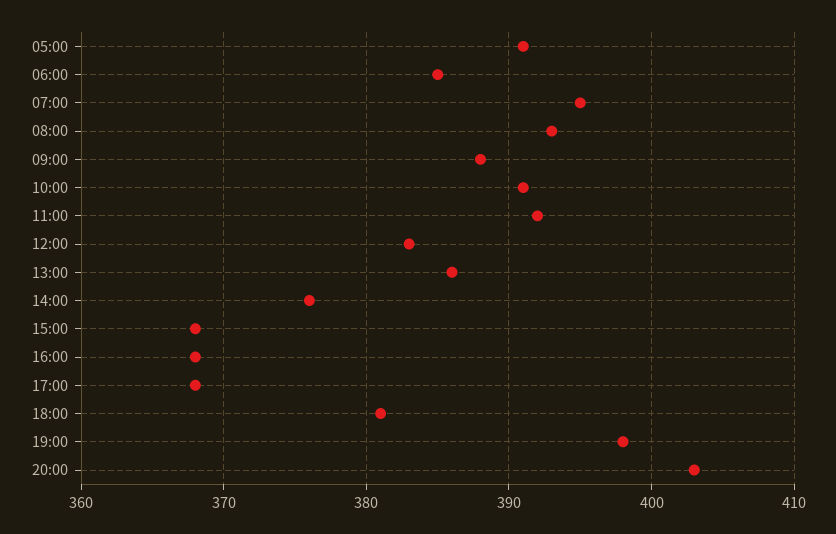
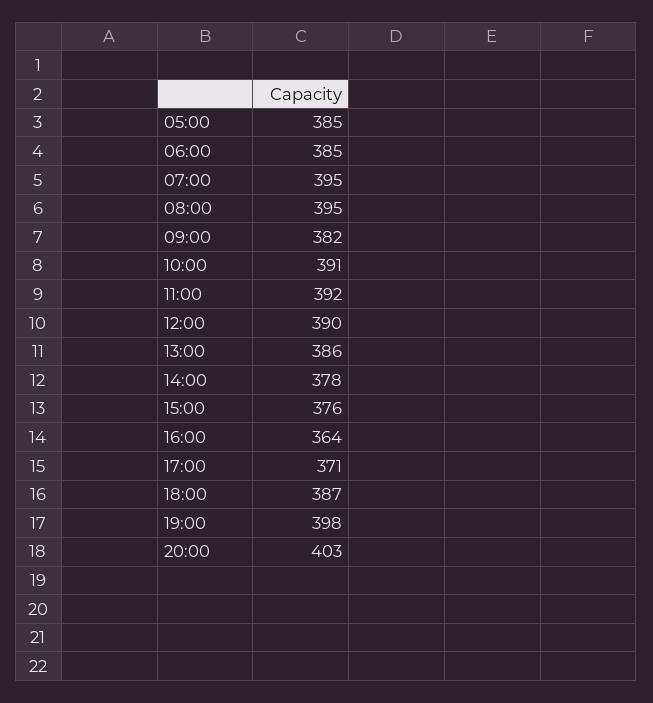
  {
-   "05:00": 391,
+   "05:00": 385,
    "06:00": 385,
    "07:00": 395,
-   "08:00": 393,
+   "08:00": 395,
-   "09:00": 388,
+   "09:00": 382,
    "10:00": 391,
    "11:00": 392,
-   "12:00": 383,
+   "12:00": 390,
    "13:00": 386,
-   "14:00": 376,
+   "14:00": 378,
-   "15:00": 368,
+   "15:00": 376,
-   "16:00": 368,
+   "16:00": 364,
-   "17:00": 368,
+   "17:00": 371,
-   "18:00": 381,
+   "18:00": 387,
    "19:00": 398,
    "20:00": 403
  }

